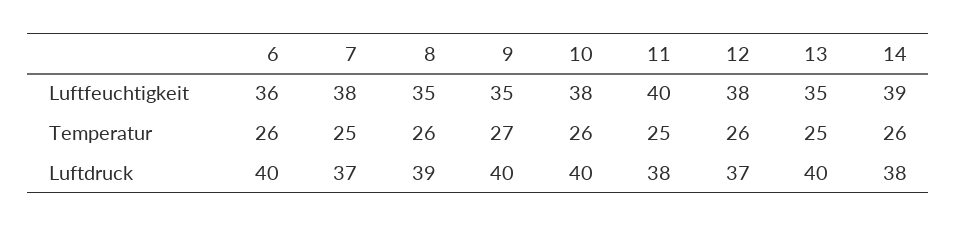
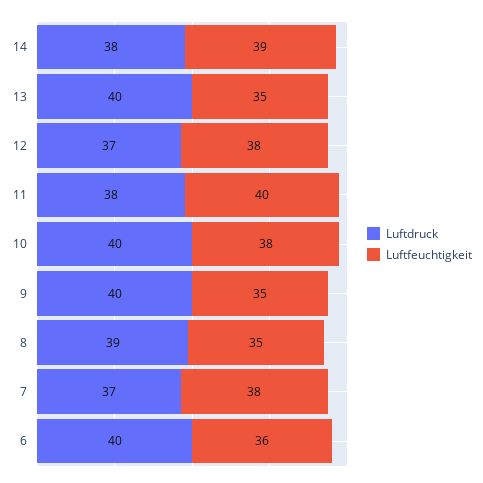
  {
    "Luftfeuchtigkeit": {
      "6": 36,
      "7": 38,
      "8": 35,
      "9": 35,
      "10": 38,
      "11": 40,
      "12": 38,
      "13": 35,
      "14": 39
    },
-   "Temperatur": {
-     "6": 26,
-     "7": 25,
-     "8": 26,
-     "9": 27,
-     "10": 26,
-     "11": 25,
-     "12": 26,
-     "13": 25,
-     "14": 26
-   },
    "Luftdruck": {
      "6": 40,
      "7": 37,
      "8": 39,
      "9": 40,
      "10": 40,
      "11": 38,
      "12": 37,
      "13": 40,
      "14": 38
    }
  }

